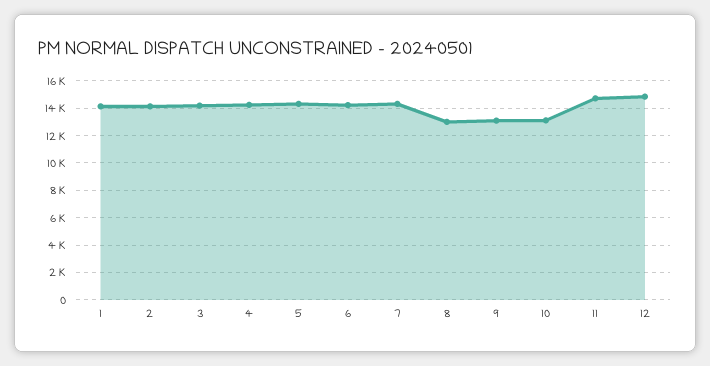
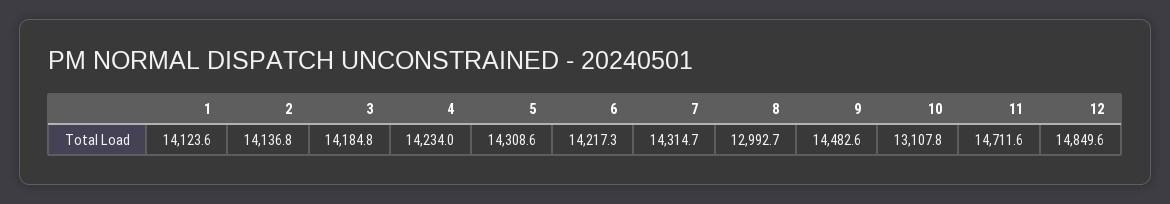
  {
    "1": 14123.6,
    "2": 14136.8,
    "3": 14184.8,
    "4": 14234,
    "5": 14308.6,
    "6": 14217.3,
    "7": 14314.7,
    "8": 12992.7,
-   "9": 13000,
+   "9": 14482.6,
    "10": 13107.8,
    "11": 14711.6,
    "12": 14849.6
  }

